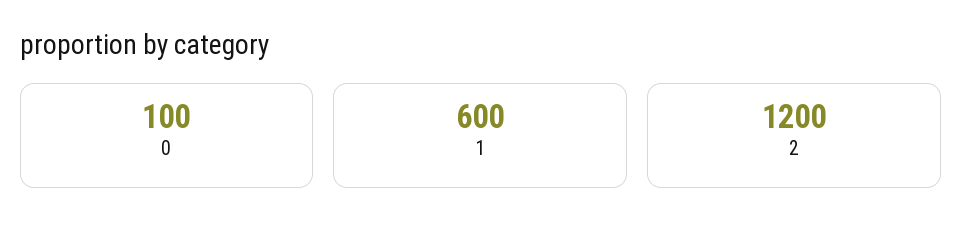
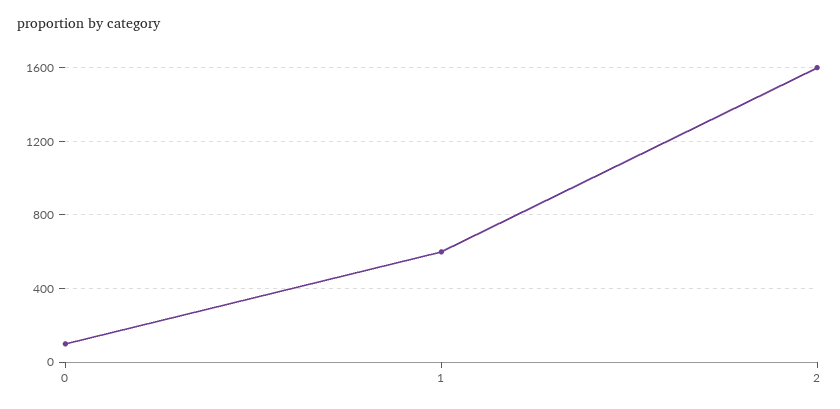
  {
    "0": 100,
    "1": 600,
-   "2": 1200
+   "2": 1600
  }

